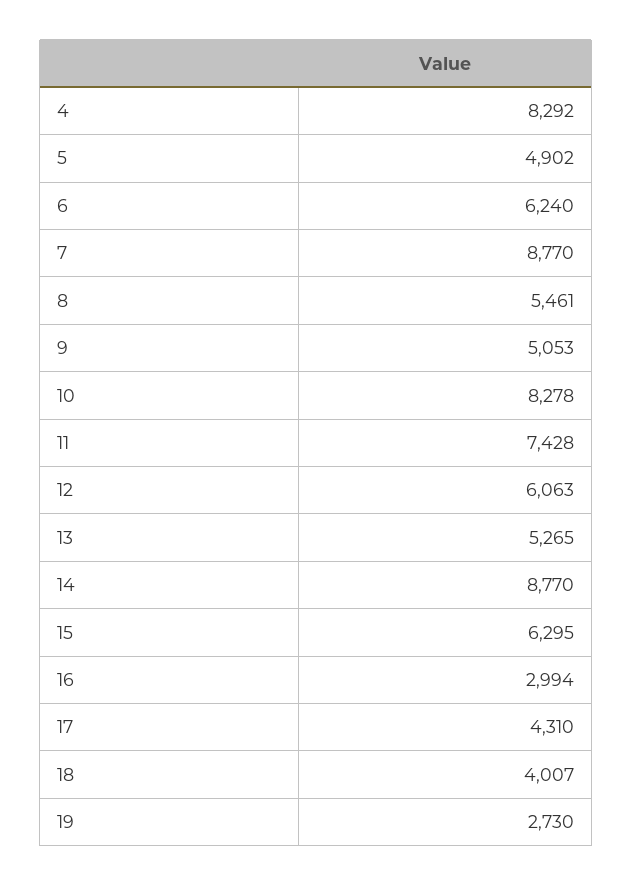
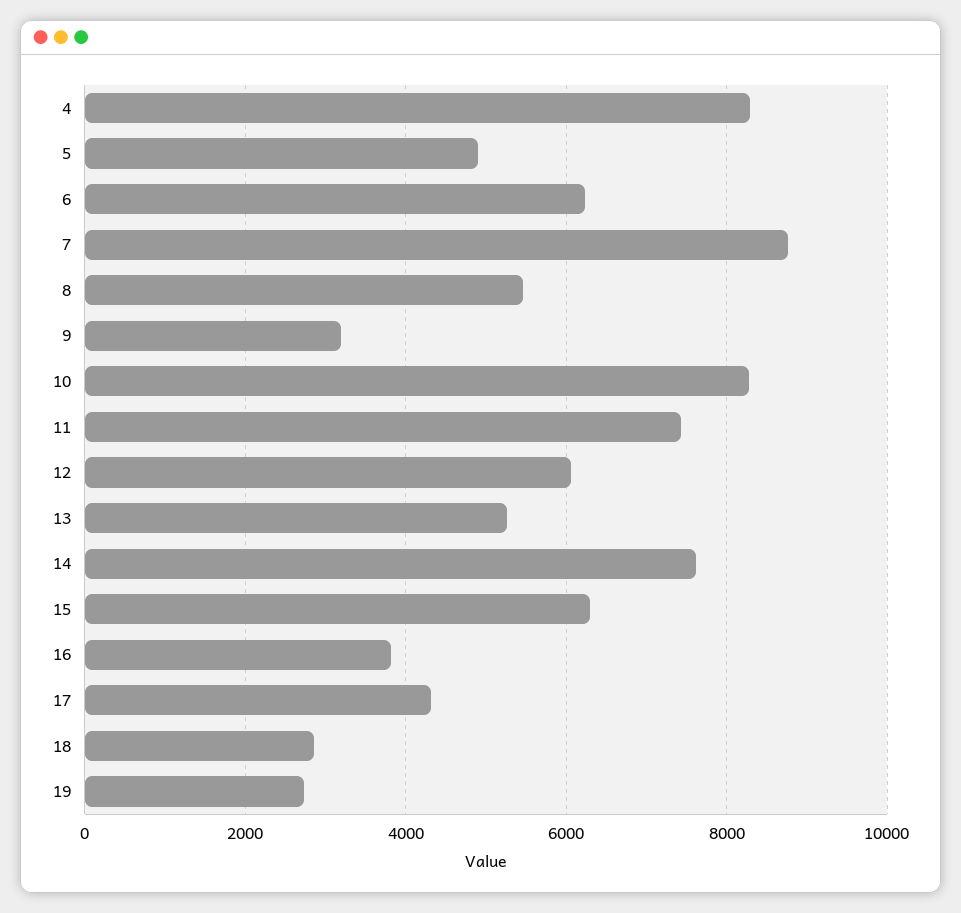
  {
    "4": 8292,
    "5": 4902,
    "6": 6240,
    "7": 8770,
    "8": 5461,
-   "9": 5053,
+   "9": 3200,
    "10": 8278,
    "11": 7428,
    "12": 6063,
    "13": 5265,
-   "14": 8770,
+   "14": 7600,
    "15": 6295,
-   "16": 2994,
+   "16": 3800,
    "17": 4310,
-   "18": 4007,
+   "18": 2800,
    "19": 2730
  }

